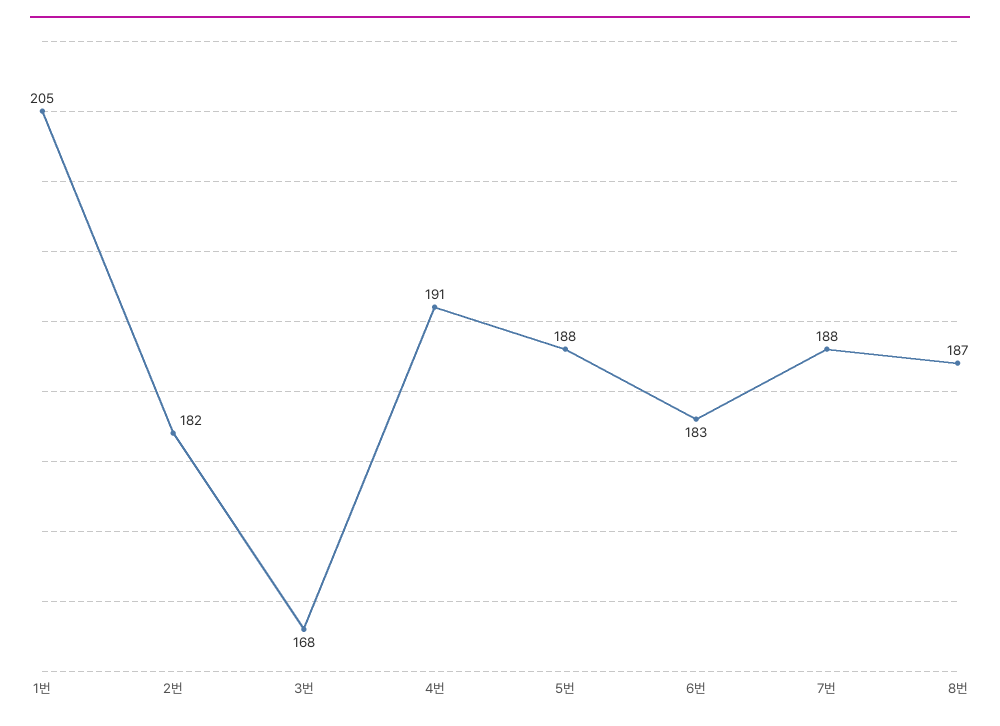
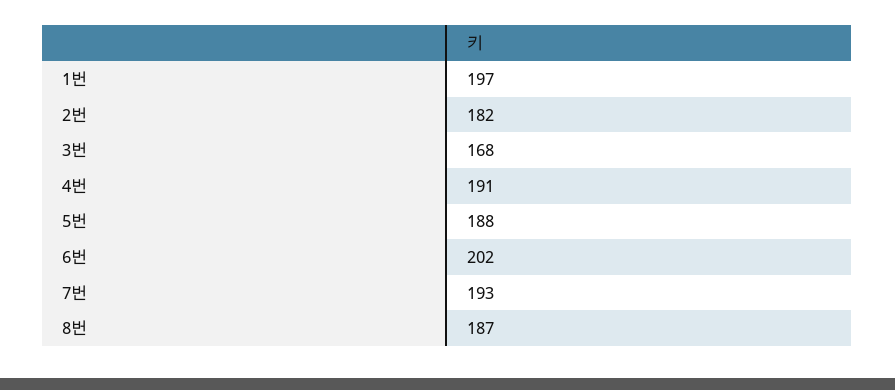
  {
-   "1번": 205,
+   "1번": 197,
    "2번": 182,
    "3번": 168,
    "4번": 191,
    "5번": 188,
-   "6번": 183,
+   "6번": 202,
-   "7번": 188,
+   "7번": 193,
    "8번": 187
  }

